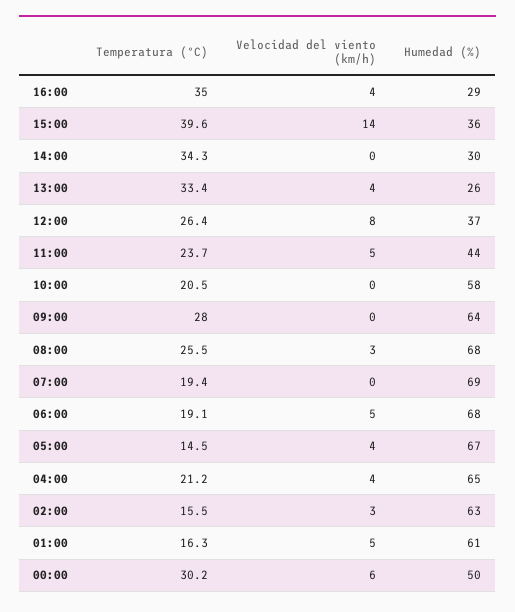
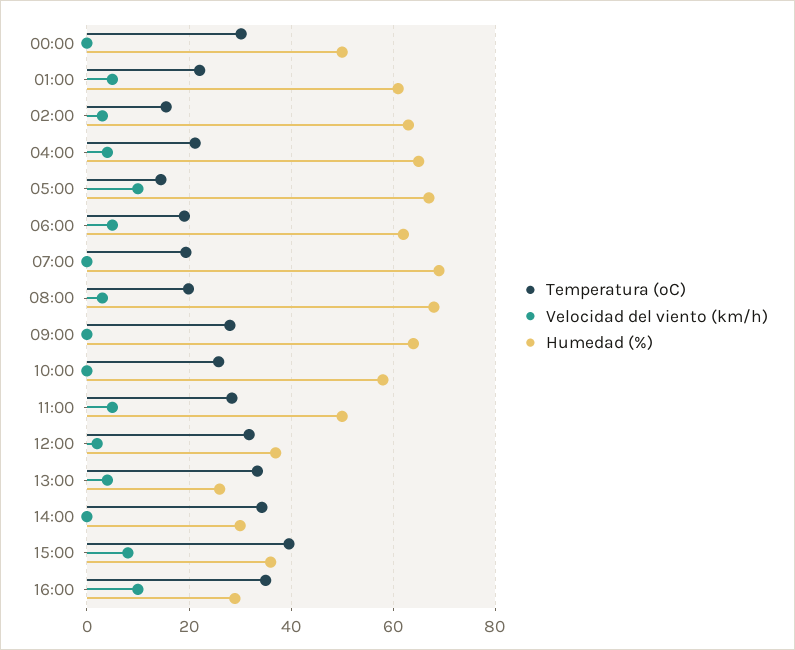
  {
    "Temperatura (ºC)": {
      "16:00": 35,
      "15:00": 39.6,
      "14:00": 34.3,
      "13:00": 33.4,
-     "12:00": 26.4,
+     "12:00": 32,
-     "11:00": 23.7,
+     "11:00": 28,
-     "10:00": 20.5,
+     "10:00": 26,
      "09:00": 28,
-     "08:00": 25.5,
+     "08:00": 20,
      "07:00": 19.4,
      "06:00": 19.1,
      "05:00": 14.5,
      "04:00": 21.2,
      "02:00": 15.5,
-     "01:00": 16.3,
+     "01:00": 22,
      "00:00": 30.2
    },
    "Velocidad del viento (km/h)": {
-     "16:00": 4,
+     "16:00": 10,
-     "15:00": 14,
+     "15:00": 8,
      "14:00": 0,
      "13:00": 4,
-     "12:00": 8,
+     "12:00": 2,
      "11:00": 5,
      "10:00": 0,
      "09:00": 0,
      "08:00": 3,
      "07:00": 0,
      "06:00": 5,
-     "05:00": 4,
+     "05:00": 10,
      "04:00": 4,
      "02:00": 3,
      "01:00": 5,
-     "00:00": 6
+     "00:00": 0
    },
    "Humedad (%)": {
      "16:00": 29,
      "15:00": 36,
      "14:00": 30,
      "13:00": 26,
      "12:00": 37,
-     "11:00": 44,
+     "11:00": 50,
      "10:00": 58,
      "09:00": 64,
      "08:00": 68,
      "07:00": 69,
-     "06:00": 68,
+     "06:00": 62,
      "05:00": 67,
      "04:00": 65,
      "02:00": 63,
      "01:00": 61,
      "00:00": 50
    }
  }

